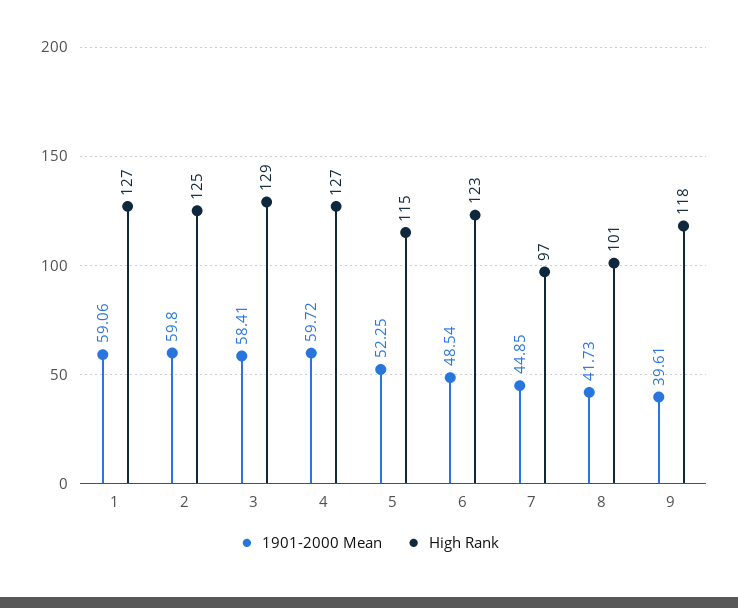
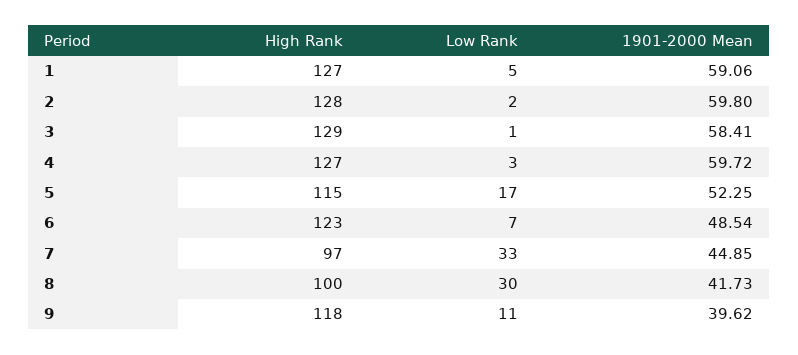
  {
    "1901-2000 Mean": {
      "1": 59.06,
      "2": 59.8,
      "3": 58.41,
      "4": 59.72,
      "5": 52.25,
      "6": 48.54,
      "7": 44.85,
      "8": 41.73,
-     "9": 39.61
+     "9": 39.62
    },
    "High Rank": {
      "1": 127,
-     "2": 125,
+     "2": 128,
      "3": 129,
      "4": 127,
      "5": 115,
      "6": 123,
      "7": 97,
-     "8": 101,
+     "8": 100,
      "9": 118
-   }
+   },
+   "Low Rank": {
+     "1": 5,
+     "2": 2,
+     "3": 1,
+     "4": 3,
+     "5": 17,
+     "6": 7,
+     "7": 33,
+     "8": 30,
+     "9": 11
+   }
  }

